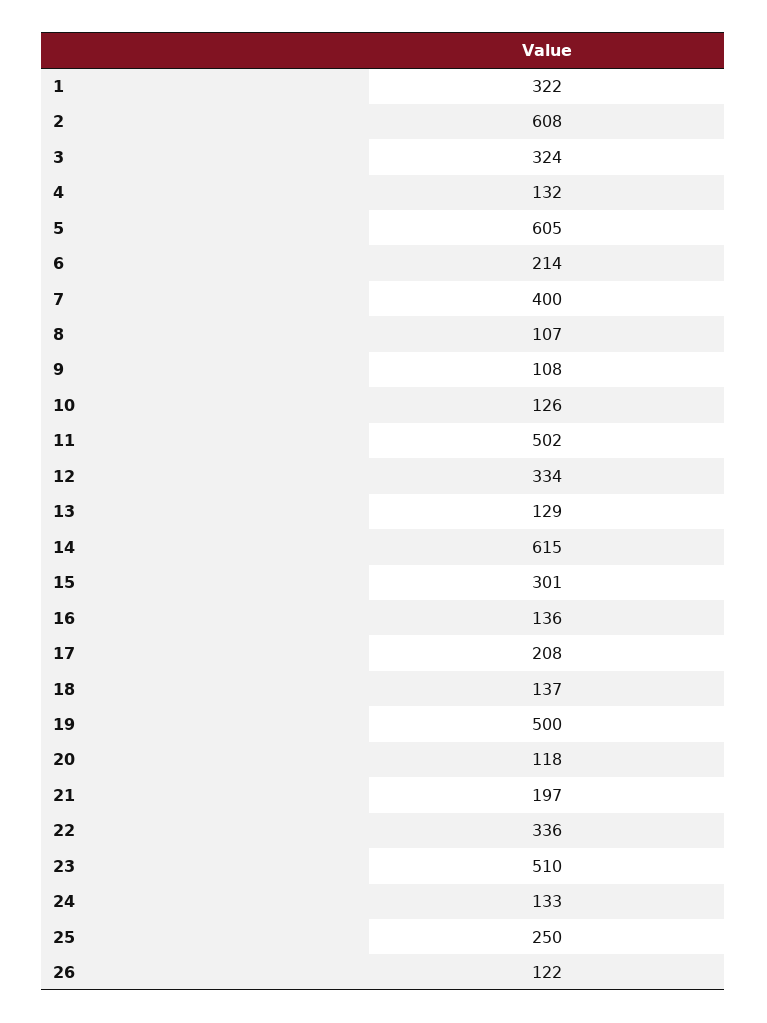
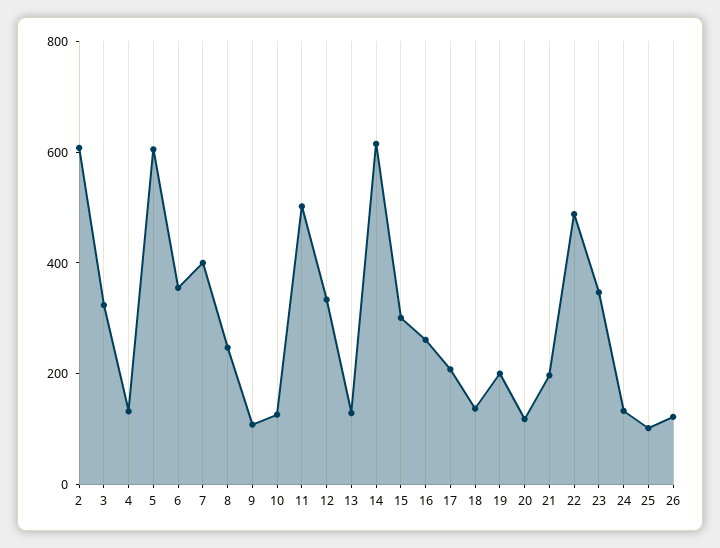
  {
-   "1": 322,
    "2": 608,
    "3": 324,
    "4": 132,
    "5": 605,
-   "6": 214,
+   "6": 350,
    "7": 400,
-   "8": 107,
+   "8": 250,
    "9": 108,
    "10": 126,
    "11": 502,
    "12": 334,
    "13": 129,
    "14": 615,
    "15": 301,
-   "16": 136,
+   "16": 250,
    "17": 208,
    "18": 137,
-   "19": 500,
+   "19": 200,
    "20": 118,
    "21": 197,
-   "22": 336,
+   "22": 500,
-   "23": 510,
+   "23": 350,
    "24": 133,
-   "25": 250,
+   "25": 100,
    "26": 122
  }

